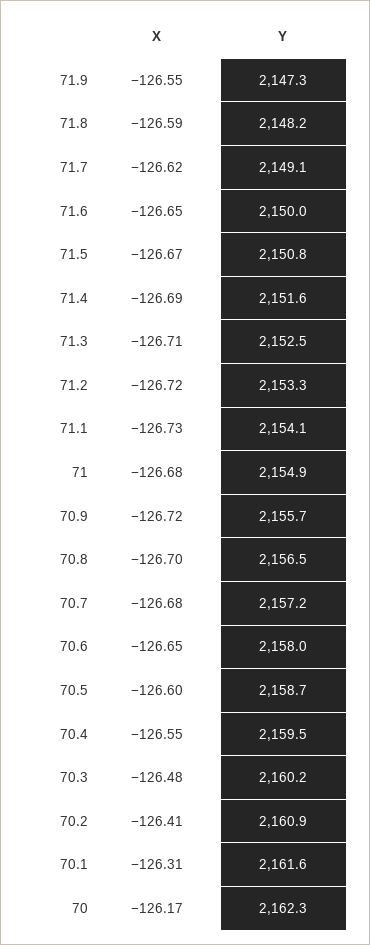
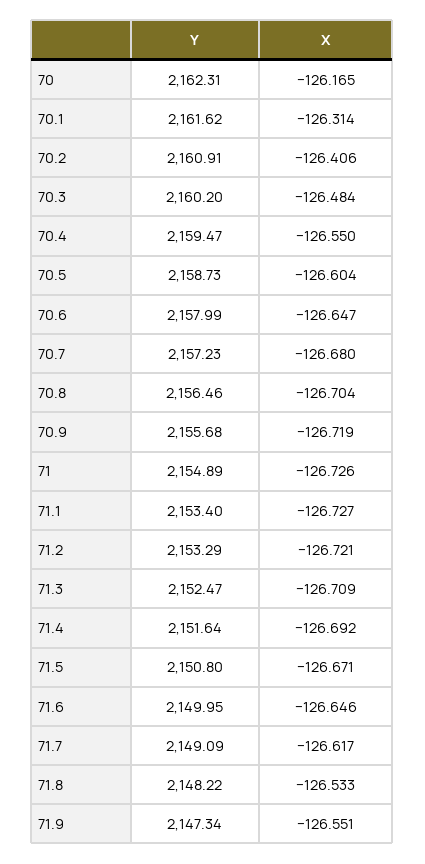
  {
    "X": {
      "71.9": -126.551,
-     "71.8": -126.59,
+     "71.8": -126.533,
      "71.7": -126.617,
      "71.6": -126.646,
      "71.5": -126.671,
      "71.4": -126.692,
      "71.3": -126.709,
      "71.2": -126.721,
      "71.1": -126.727,
-     "71": -126.68,
+     "71": -126.726,
      "70.9": -126.719,
      "70.8": -126.704,
      "70.7": -126.68,
      "70.6": -126.647,
      "70.5": -126.604,
      "70.4": -126.55,
      "70.3": -126.484,
      "70.2": -126.406,
      "70.1": -126.314,
      "70": -126.165
    },
    "Y": {
      "71.9": 2147.34,
      "71.8": 2148.22,
      "71.7": 2149.09,
      "71.6": 2149.95,
      "71.5": 2150.8,
      "71.4": 2151.64,
      "71.3": 2152.47,
      "71.2": 2153.29,
-     "71.1": 2154.1,
+     "71.1": 2153.4,
      "71": 2154.89,
      "70.9": 2155.68,
      "70.8": 2156.46,
      "70.7": 2157.23,
      "70.6": 2157.99,
      "70.5": 2158.73,
      "70.4": 2159.47,
      "70.3": 2160.2,
      "70.2": 2160.91,
      "70.1": 2161.62,
      "70": 2162.31
    }
  }

